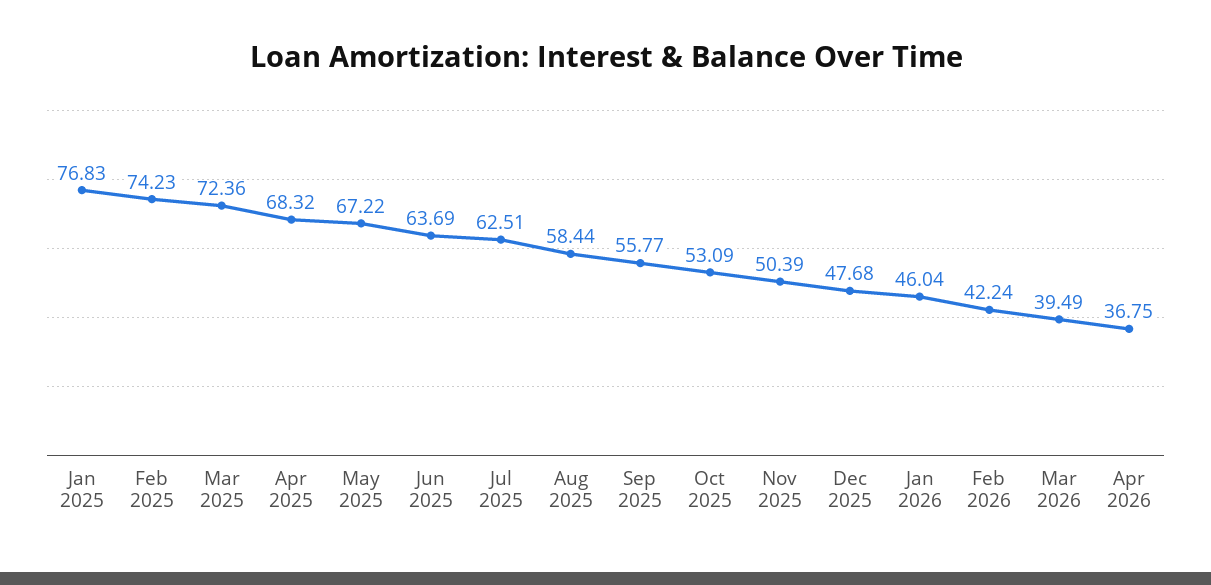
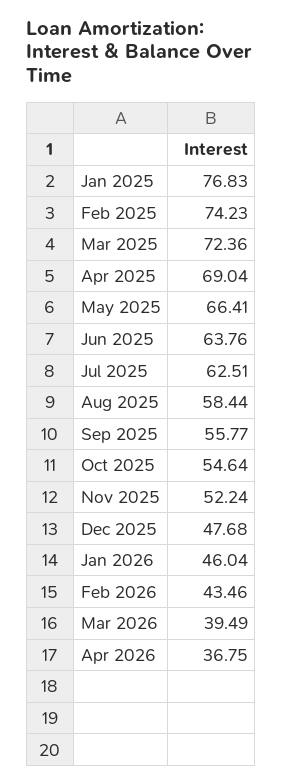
  {
    "Jan 2025": 76.83,
    "Feb 2025": 74.23,
    "Mar 2025": 72.36,
-   "Apr 2025": 68.32,
+   "Apr 2025": 69.04,
-   "May 2025": 67.22,
+   "May 2025": 66.41,
-   "Jun 2025": 63.69,
+   "Jun 2025": 63.76,
    "Jul 2025": 62.51,
    "Aug 2025": 58.44,
    "Sep 2025": 55.77,
-   "Oct 2025": 53.09,
+   "Oct 2025": 54.64,
-   "Nov 2025": 50.39,
+   "Nov 2025": 52.24,
    "Dec 2025": 47.68,
    "Jan 2026": 46.04,
-   "Feb 2026": 42.24,
+   "Feb 2026": 43.46,
    "Mar 2026": 39.49,
    "Apr 2026": 36.75
  }

